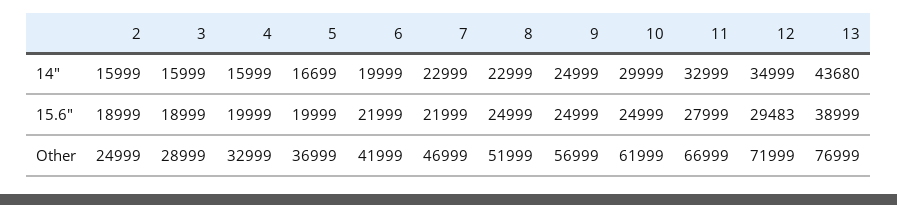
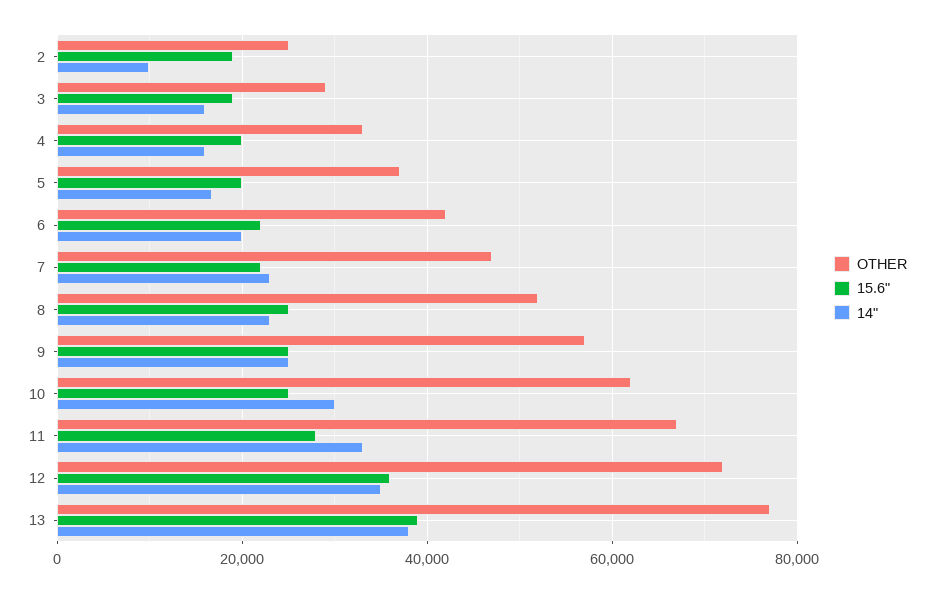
  {
    "14\"": {
-     "2": 15999,
+     "2": 10000,
      "3": 15999,
      "4": 15999,
      "5": 16699,
      "6": 19999,
      "7": 22999,
      "8": 22999,
      "9": 24999,
      "10": 29999,
      "11": 32999,
      "12": 34999,
-     "13": 43680
+     "13": 38000
    },
    "15.6\"": {
      "2": 18999,
      "3": 18999,
      "4": 19999,
      "5": 19999,
      "6": 21999,
      "7": 21999,
      "8": 24999,
      "9": 24999,
      "10": 24999,
      "11": 27999,
-     "12": 29483,
+     "12": 36000,
      "13": 38999
    },
    "Other": {
      "2": 24999,
      "3": 28999,
      "4": 32999,
      "5": 36999,
      "6": 41999,
      "7": 46999,
      "8": 51999,
      "9": 56999,
      "10": 61999,
      "11": 66999,
      "12": 71999,
      "13": 76999
    }
  }

